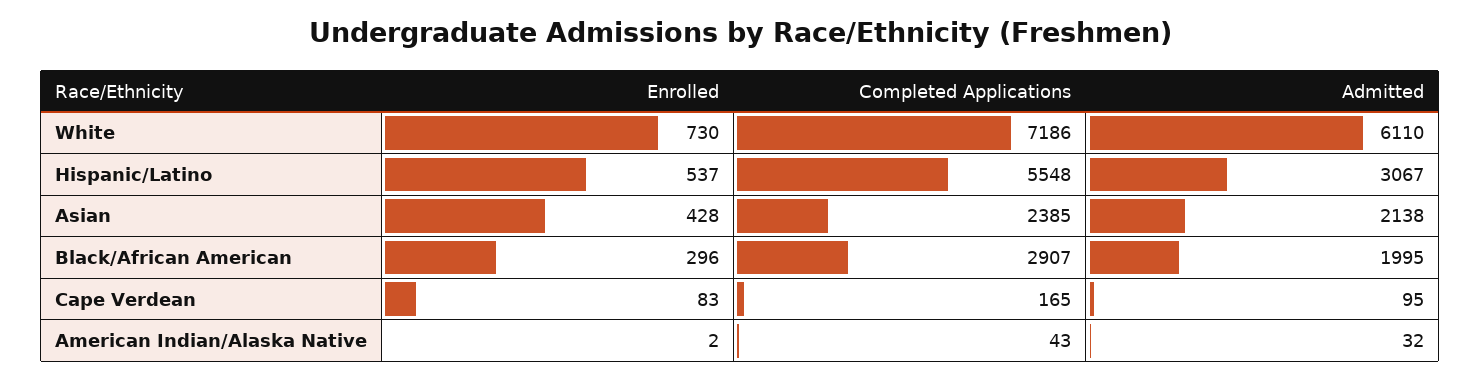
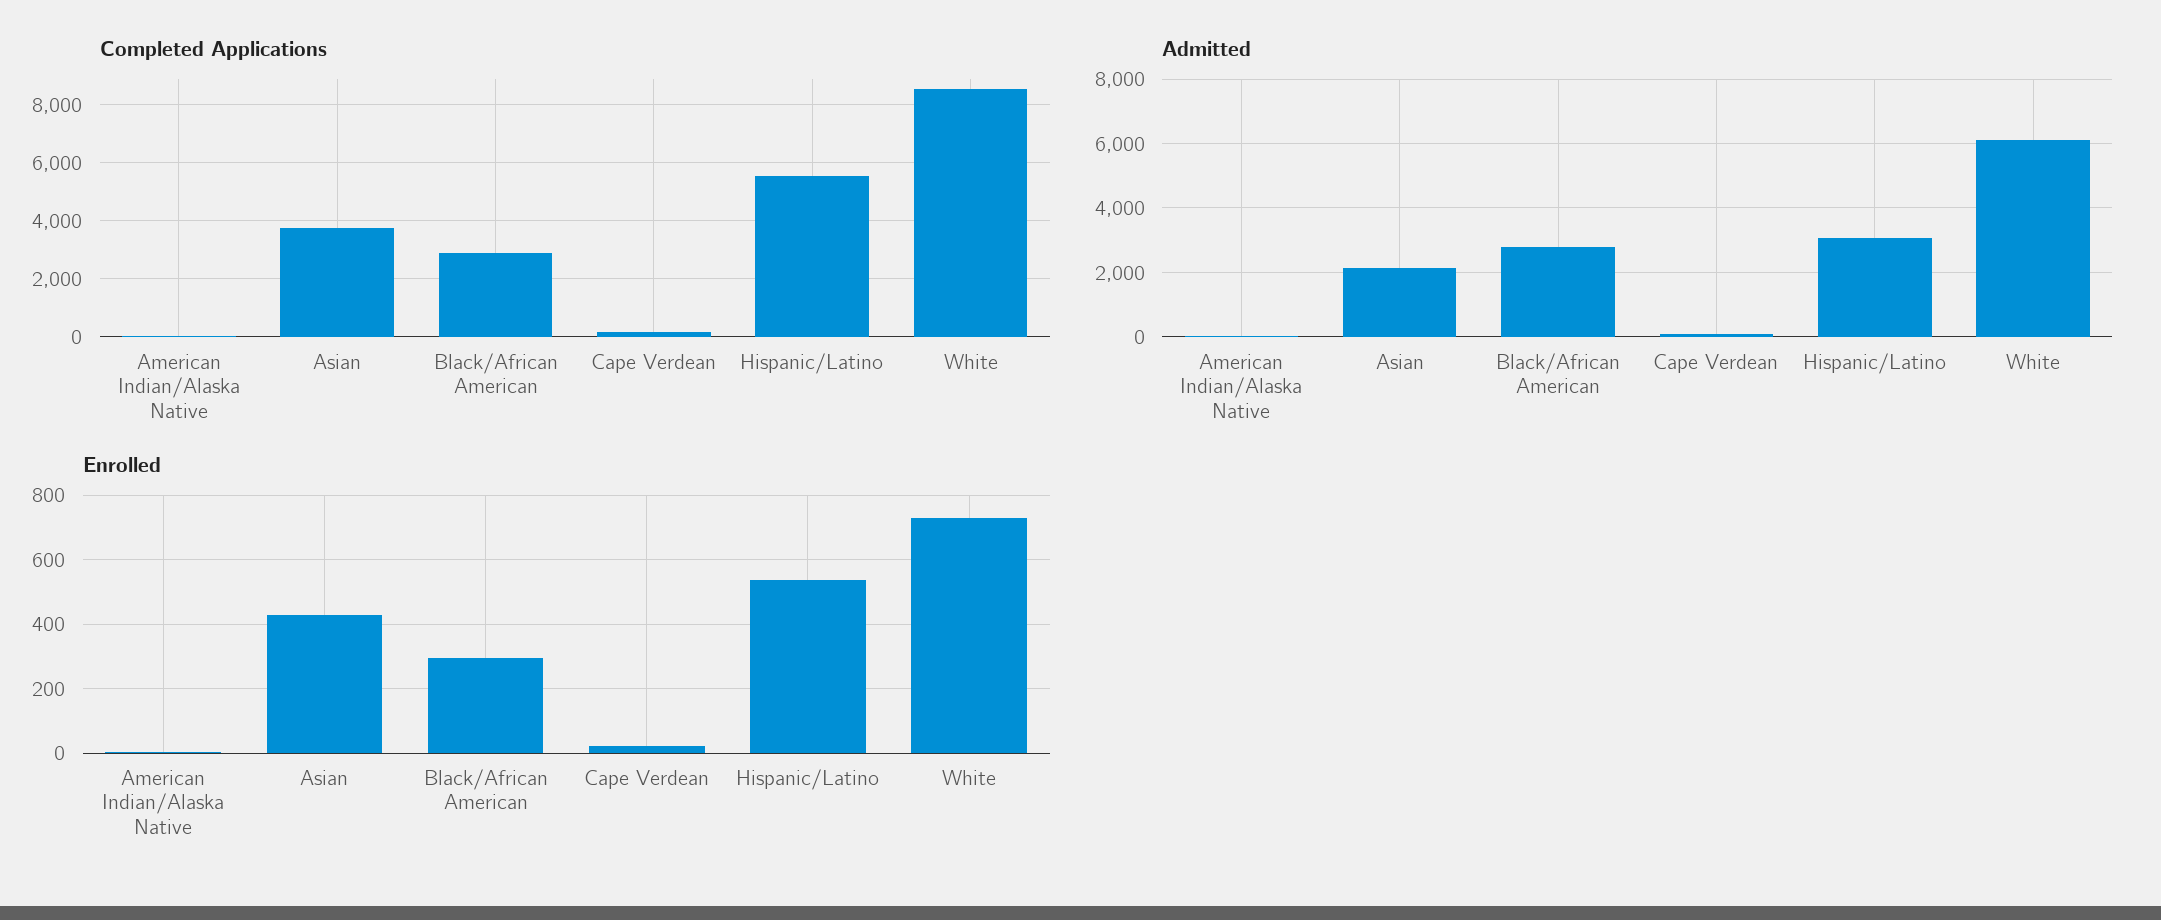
  {
    "Enrolled": {
      "White": 730,
      "Hispanic/Latino": 537,
      "Asian": 428,
      "Black/African American": 296,
-     "Cape Verdean": 83,
+     "Cape Verdean": 20,
      "American Indian/Alaska Native": 2
    },
    "Completed Applications": {
-     "White": 7186,
+     "White": 8500,
      "Hispanic/Latino": 5548,
-     "Asian": 2385,
+     "Asian": 3750,
      "Black/African American": 2907,
      "Cape Verdean": 165,
      "American Indian/Alaska Native": 43
    },
    "Admitted": {
      "White": 6110,
      "Hispanic/Latino": 3067,
      "Asian": 2138,
-     "Black/African American": 1995,
+     "Black/African American": 2800,
      "Cape Verdean": 95,
      "American Indian/Alaska Native": 32
    }
  }

